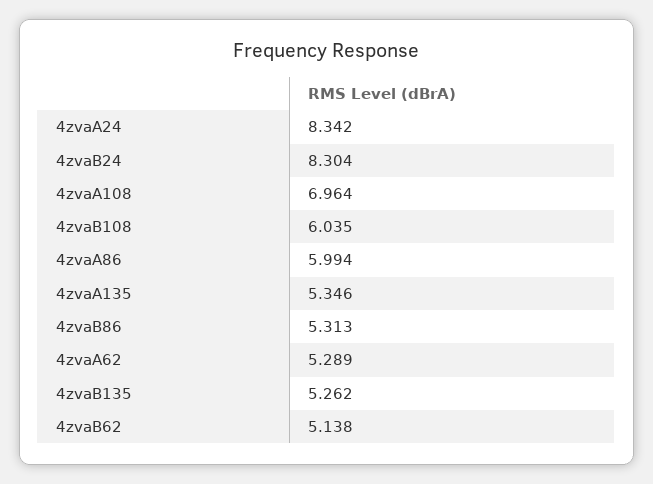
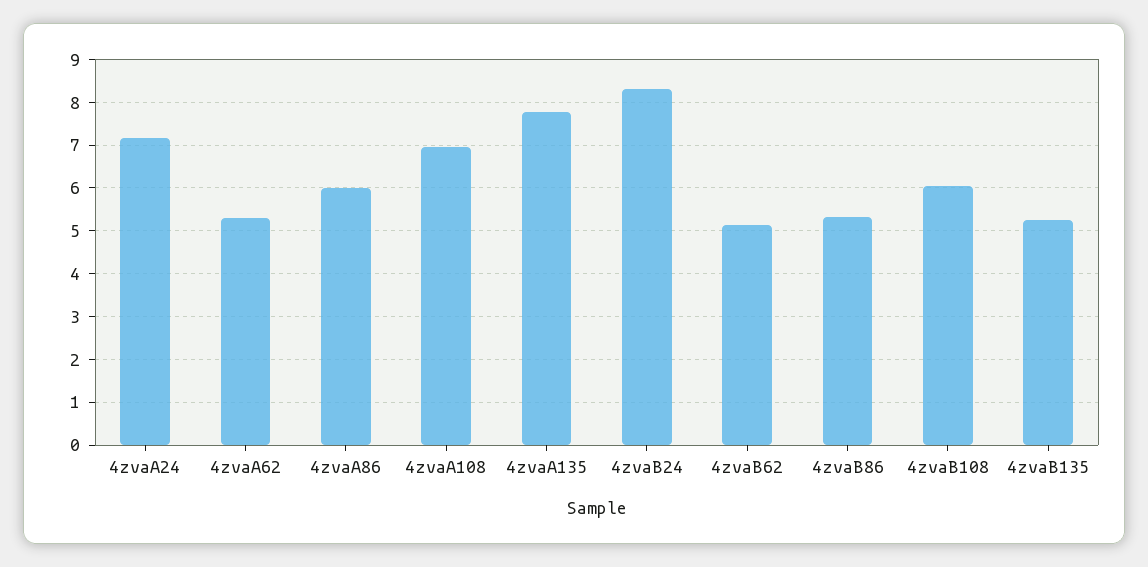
  {
-   "4zvaA24": 8.342,
+   "4zvaA24": 7.2,
    "4zvaB24": 8.304,
    "4zvaA108": 6.964,
    "4zvaB108": 6.035,
    "4zvaA86": 5.994,
-   "4zvaA135": 5.346,
+   "4zvaA135": 7.8,
    "4zvaB86": 5.313,
    "4zvaA62": 5.289,
    "4zvaB135": 5.262,
    "4zvaB62": 5.138
  }

